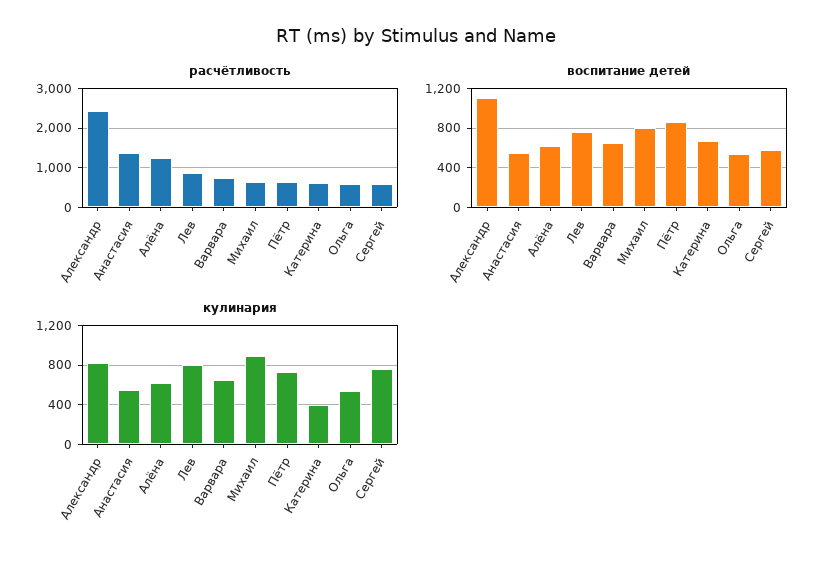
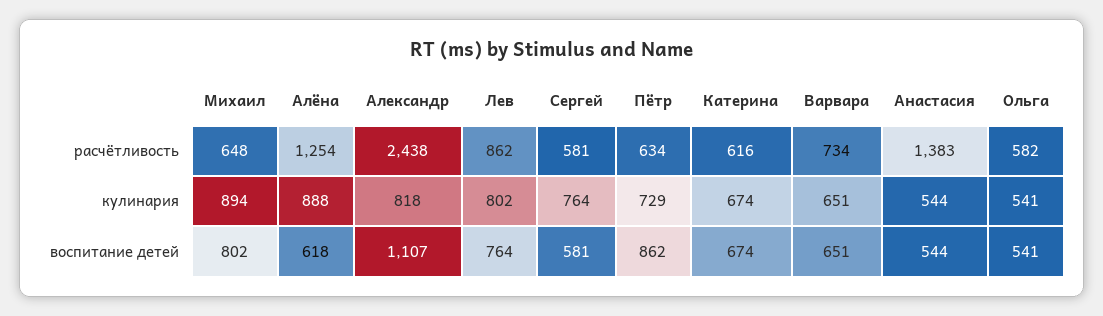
  {
    "расчётливость": {
      "Александр": 2438,
      "Анастасия": 1383,
      "Алёна": 1254,
      "Лев": 862,
      "Варвара": 734,
      "Михаил": 648,
      "Пётр": 634,
      "Катерина": 616,
      "Ольга": 582,
      "Сергей": 581
    },
    "воспитание детей": {
      "Александр": 1107,
      "Анастасия": 544,
      "Алёна": 618,
      "Лев": 764,
      "Варвара": 651,
      "Михаил": 802,
      "Пётр": 862,
      "Катерина": 674,
      "Ольга": 541,
      "Сергей": 581
    },
    "кулинария": {
      "Александр": 818,
      "Анастасия": 544,
-     "Алёна": 600,
+     "Алёна": 888,
      "Лев": 802,
      "Варвара": 651,
      "Михаил": 894,
      "Пётр": 729,
-     "Катерина": 400,
+     "Катерина": 674,
      "Ольга": 541,
      "Сергей": 764
    }
  }

